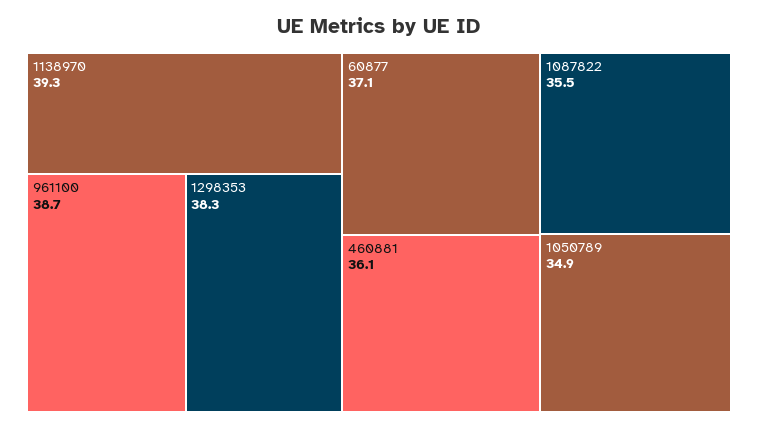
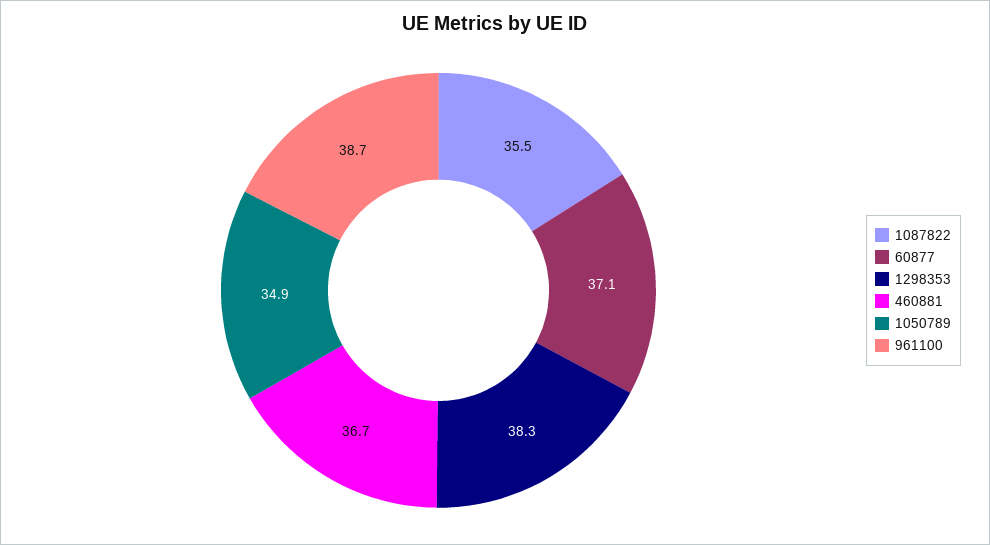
  {
-   "1138970": 39.3,
    "961100": 38.7,
    "1298353": 38.3,
    "60877": 37.1,
-   "460881": 36.1,
+   "460881": 36.7,
    "1087822": 35.5,
    "1050789": 34.9
  }

